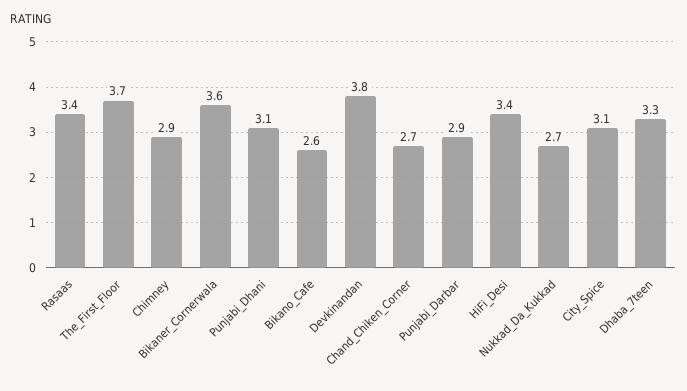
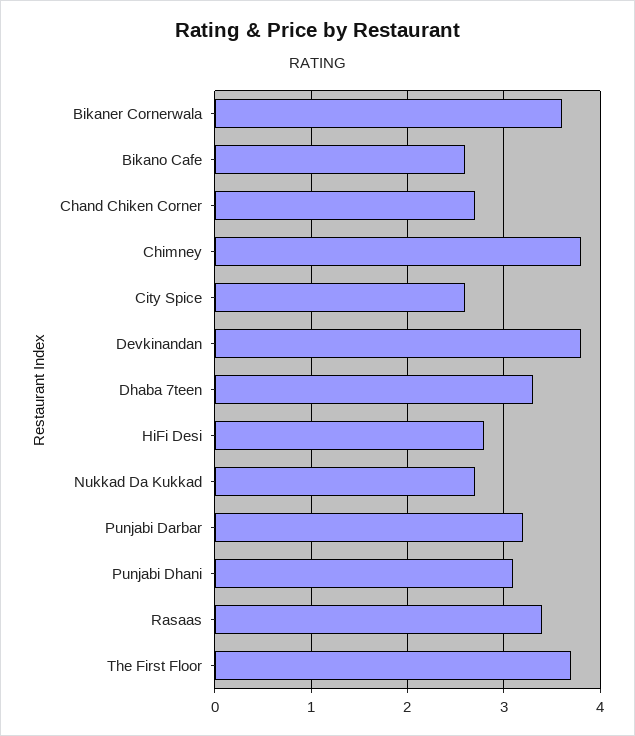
  {
    "Rasaas": 3.4,
    "The_First_Floor": 3.7,
-   "Chimney": 2.9,
+   "Chimney": 3.8,
    "Bikaner_Cornerwala": 3.6,
    "Punjabi_Dhani": 3.1,
    "Bikano_Cafe": 2.6,
    "Devkinandan": 3.8,
    "Chand_Chiken_Corner": 2.7,
-   "Punjabi_Darbar": 2.9,
+   "Punjabi_Darbar": 3.2,
-   "HiFi_Desi": 3.4,
+   "HiFi_Desi": 2.8,
    "Nukkad_Da_Kukkad": 2.7,
-   "City_Spice": 3.1,
+   "City_Spice": 2.6,
    "Dhaba_7teen": 3.3
  }

